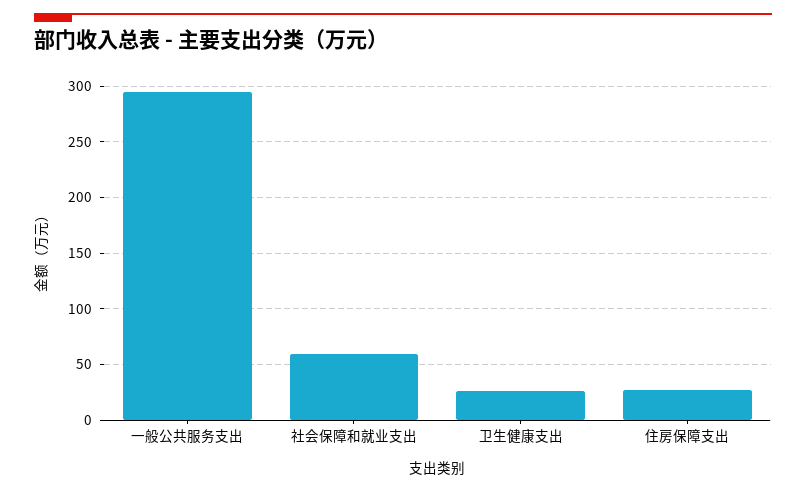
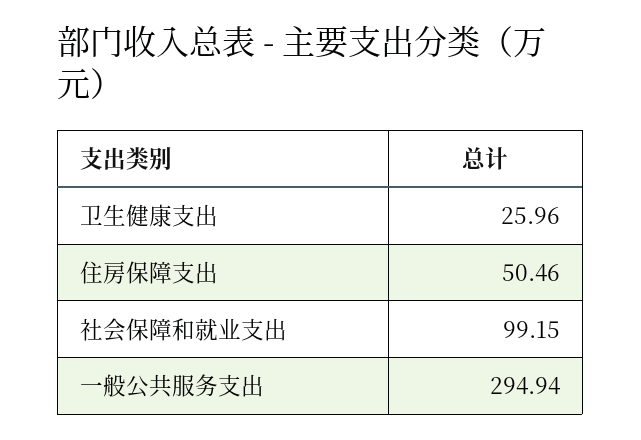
  {
    "一般公共服务支出": 294.94,
-   "社会保障和就业支出": 60,
+   "社会保障和就业支出": 99.15,
    "卫生健康支出": 25.96,
-   "住房保障支出": 30
+   "住房保障支出": 50.46
  }

